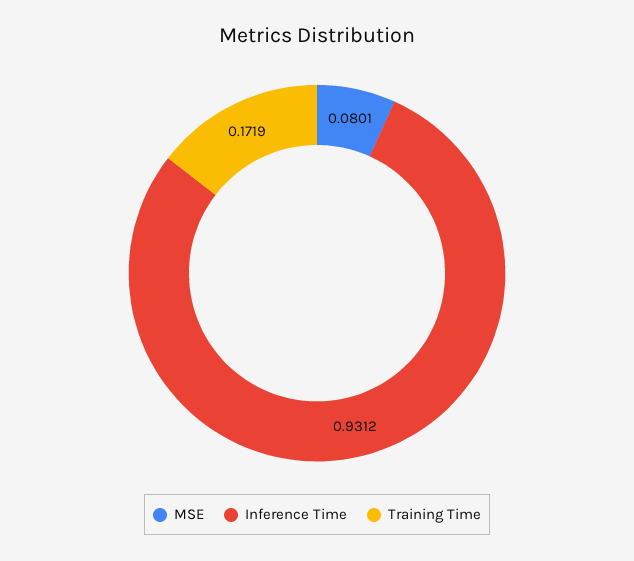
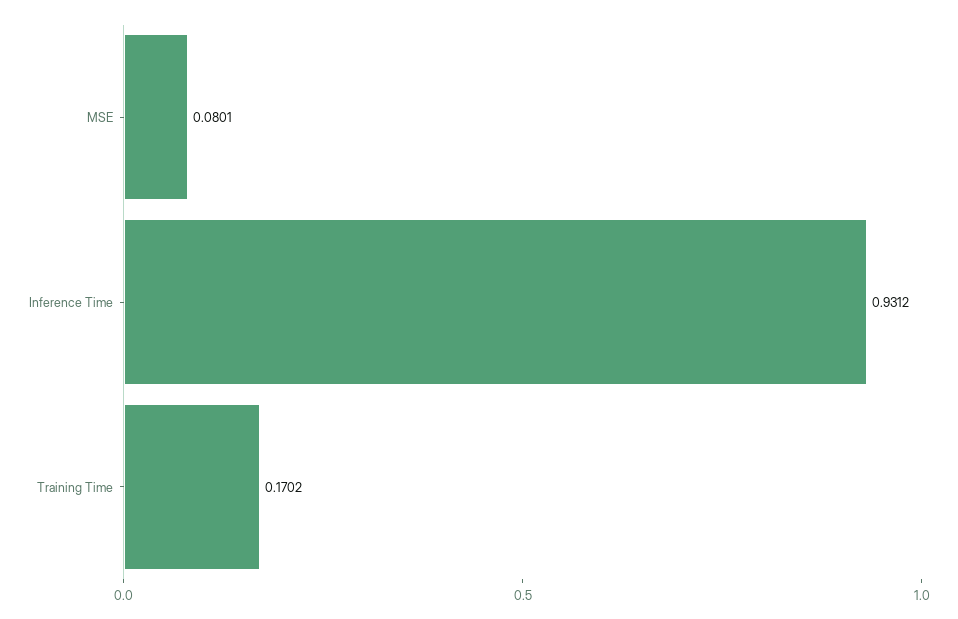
  {
    "MSE": 0.0801,
    "Inference Time": 0.9312,
-   "Training Time": 0.1719
+   "Training Time": 0.1702
  }

